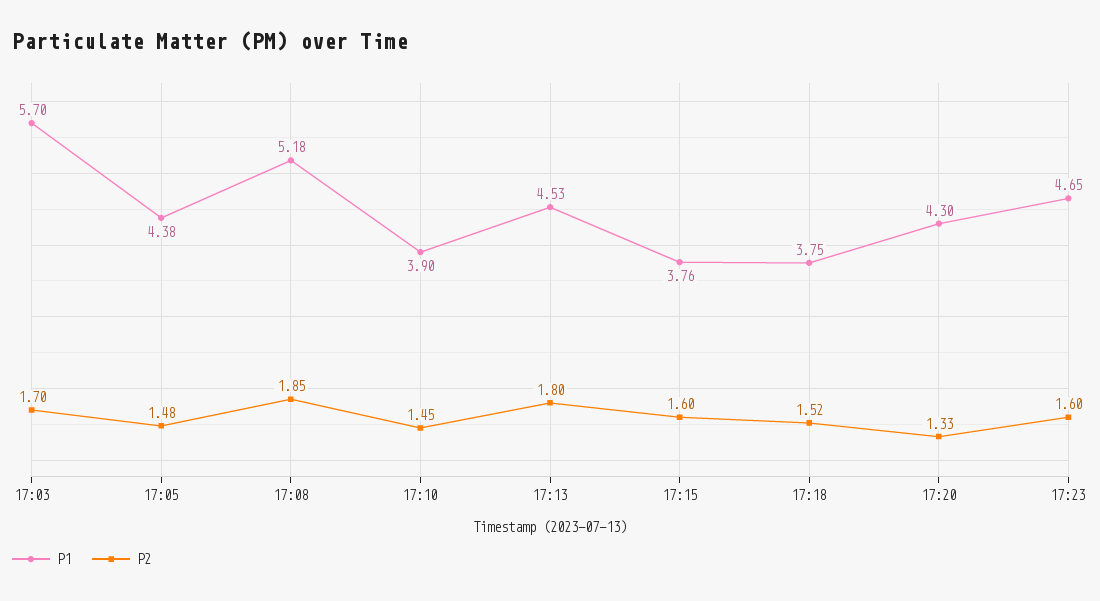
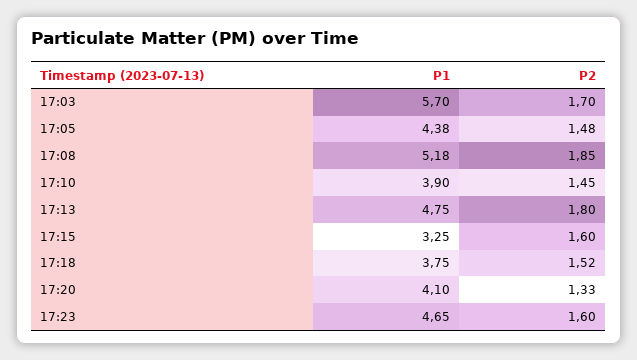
  {
    "P1": {
      "17:03": 5.7,
      "17:05": 4.38,
      "17:08": 5.18,
      "17:10": 3.9,
-     "17:13": 4.53,
+     "17:13": 4.75,
-     "17:15": 3.76,
+     "17:15": 3.25,
      "17:18": 3.75,
-     "17:20": 4.3,
+     "17:20": 4.1,
      "17:23": 4.65
    },
    "P2": {
      "17:03": 1.7,
      "17:05": 1.48,
      "17:08": 1.85,
      "17:10": 1.45,
      "17:13": 1.8,
      "17:15": 1.6,
      "17:18": 1.52,
      "17:20": 1.33,
      "17:23": 1.6
    }
  }

